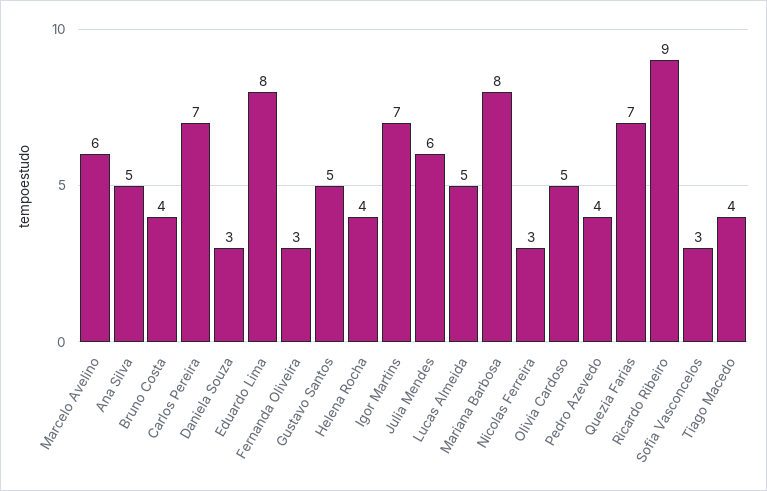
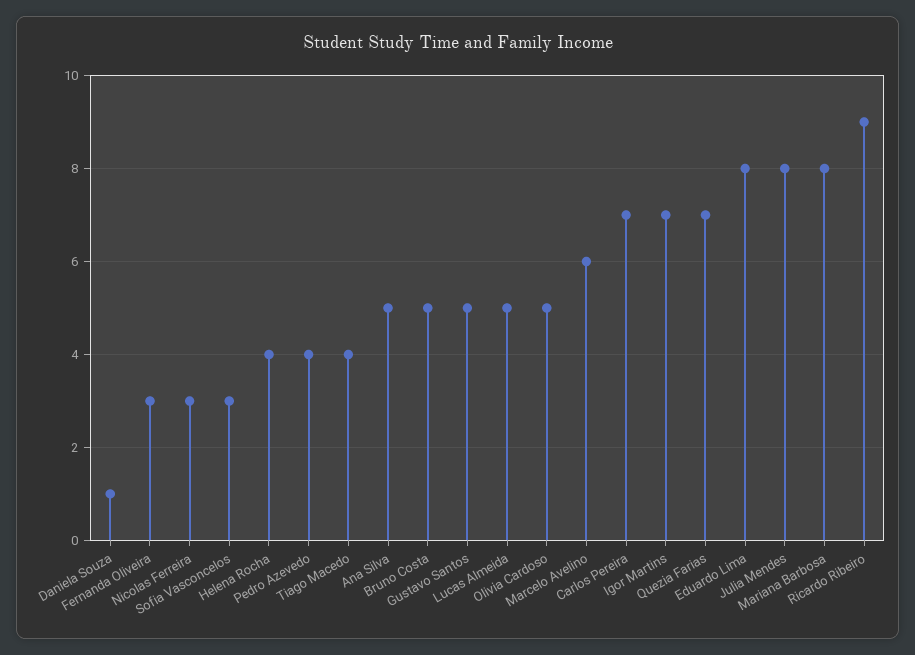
  {
    "Marcelo Avelino": 6,
    "Ana Silva": 5,
-   "Bruno Costa": 4,
+   "Bruno Costa": 5,
    "Carlos Pereira": 7,
-   "Daniela Souza": 3,
+   "Daniela Souza": 1,
    "Eduardo Lima": 8,
    "Fernanda Oliveira": 3,
    "Gustavo Santos": 5,
    "Helena Rocha": 4,
    "Igor Martins": 7,
-   "Julia Mendes": 6,
+   "Julia Mendes": 8,
    "Lucas Almeida": 5,
    "Mariana Barbosa": 8,
    "Nicolas Ferreira": 3,
    "Olivia Cardoso": 5,
    "Pedro Azevedo": 4,
    "Quezia Farias": 7,
    "Ricardo Ribeiro": 9,
    "Sofia Vasconcelos": 3,
    "Tiago Macedo": 4
  }

